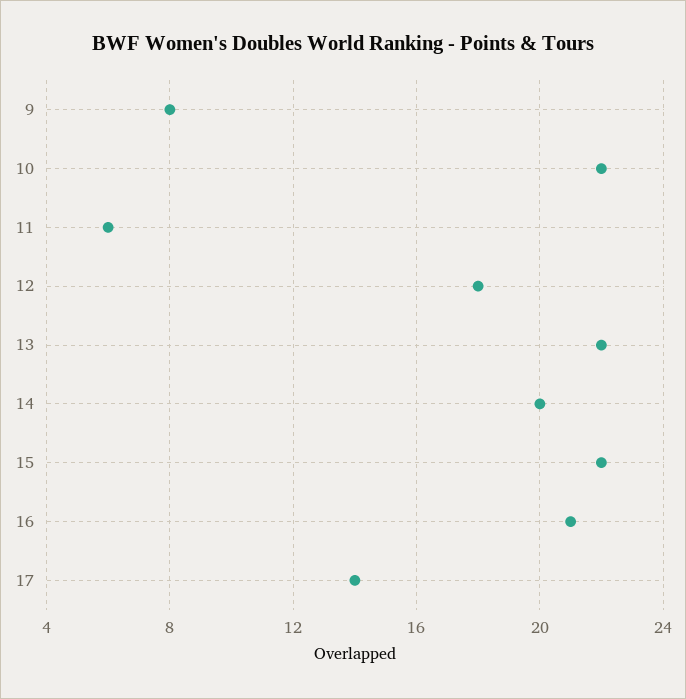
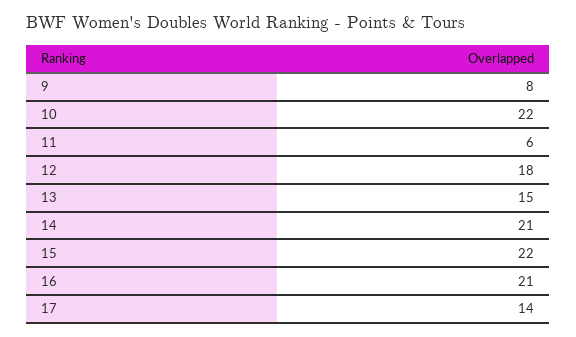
  {
    "9": 8,
    "10": 22,
    "11": 6,
    "12": 18,
-   "13": 22,
+   "13": 15,
-   "14": 20,
+   "14": 21,
    "15": 22,
    "16": 21,
    "17": 14
  }

